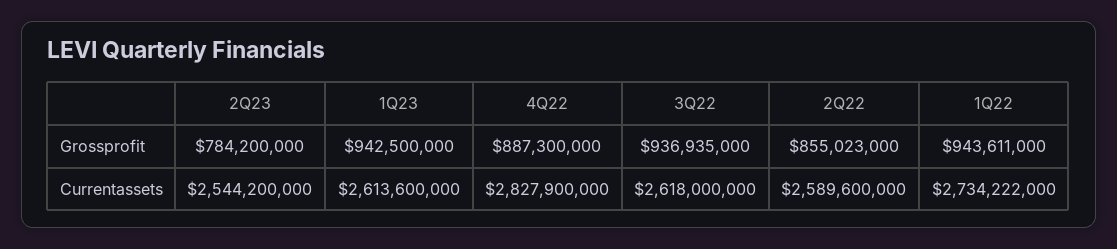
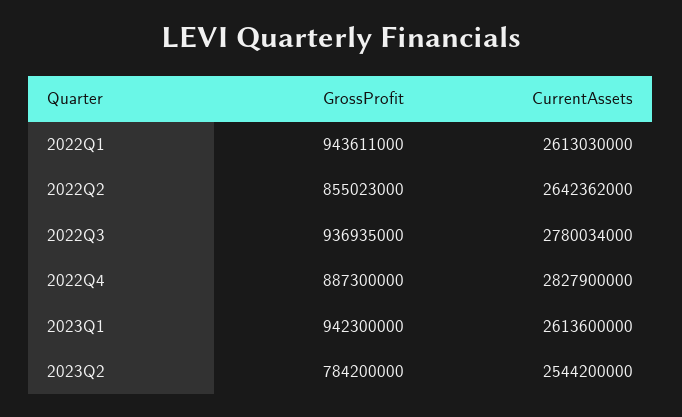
  {
    "2Q23": {
      "Grossprofit": 784200000,
      "Currentassets": 2544200000
    },
    "1Q23": {
-     "Grossprofit": 942500000,
+     "Grossprofit": 942300000,
      "Currentassets": 2613600000
    },
    "4Q22": {
      "Grossprofit": 887300000,
      "Currentassets": 2827900000
    },
    "3Q22": {
      "Grossprofit": 936935000,
-     "Currentassets": 2618000000
+     "Currentassets": 2780034000
    },
    "2Q22": {
      "Grossprofit": 855023000,
-     "Currentassets": 2589600000
+     "Currentassets": 2642362000
    },
    "1Q22": {
      "Grossprofit": 943611000,
-     "Currentassets": 2734222000
+     "Currentassets": 2613030000
    }
  }

